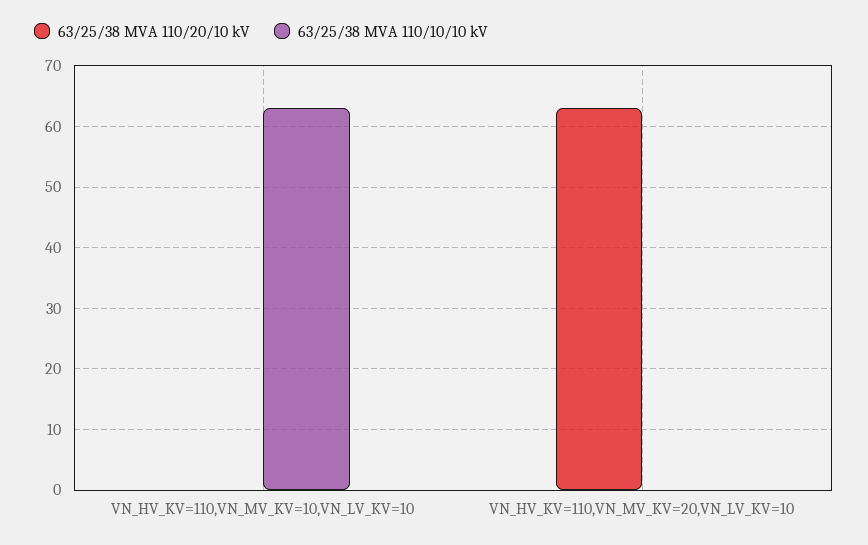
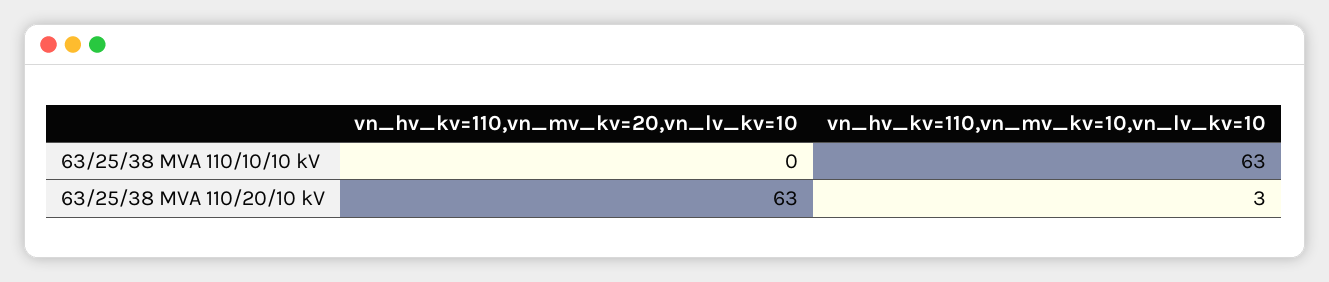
  {
    "63/25/38 MVA 110/20/10 kV": {
-     "VN_HV_KV=110,VN_MV_KV=10,VN_LV_KV=10": 0,
+     "VN_HV_KV=110,VN_MV_KV=10,VN_LV_KV=10": 3,
      "VN_HV_KV=110,VN_MV_KV=20,VN_LV_KV=10": 63
    },
    "63/25/38 MVA 110/10/10 kV": {
      "VN_HV_KV=110,VN_MV_KV=10,VN_LV_KV=10": 63,
      "VN_HV_KV=110,VN_MV_KV=20,VN_LV_KV=10": 0
    }
  }

